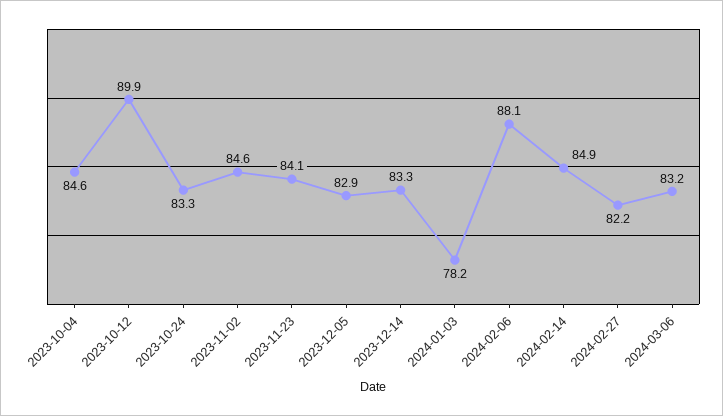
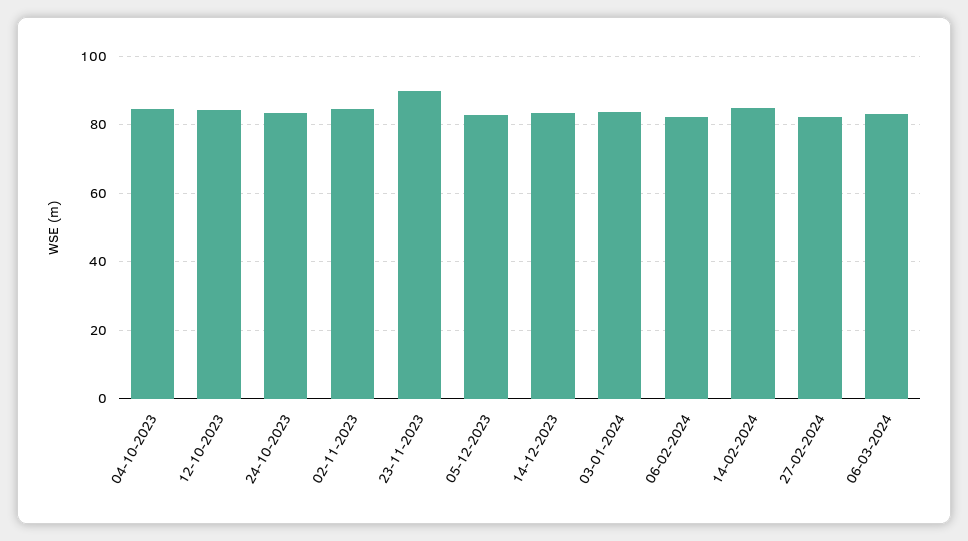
  {
    "2023-10-04": 84.6,
-   "2023-10-12": 89.9,
+   "2023-10-12": 84,
    "2023-10-24": 83.3,
    "2023-11-02": 84.6,
-   "2023-11-23": 84.1,
+   "2023-11-23": 90,
    "2023-12-05": 82.9,
    "2023-12-14": 83.3,
-   "2024-01-03": 78.2,
+   "2024-01-03": 84,
-   "2024-02-06": 88.1,
+   "2024-02-06": 82,
    "2024-02-14": 84.9,
    "2024-02-27": 82.2,
    "2024-03-06": 83.2
  }

